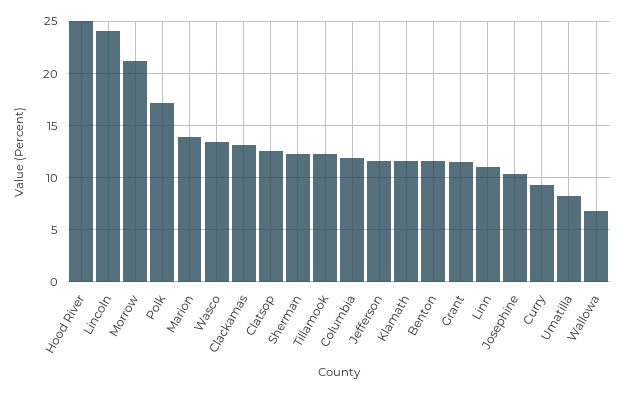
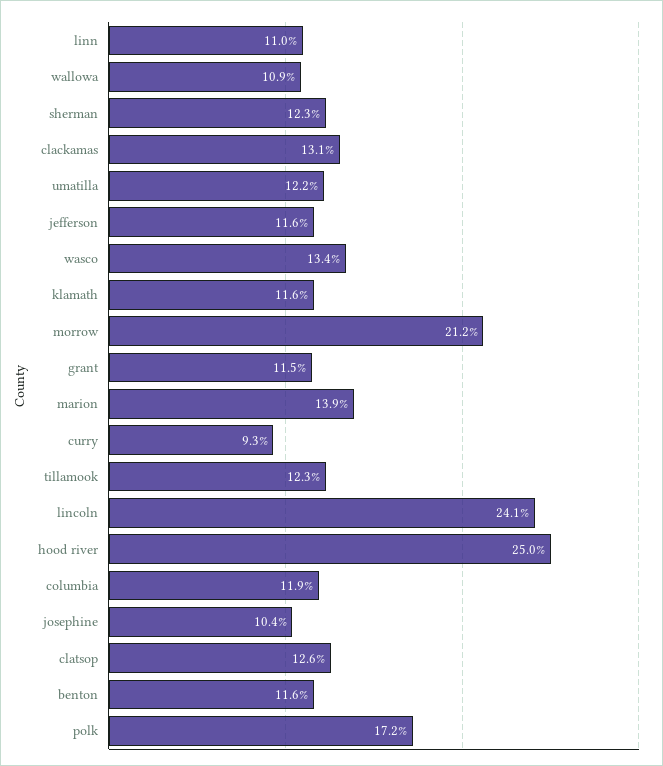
  {
    "Hood River": 25,
    "Lincoln": 24.1,
    "Morrow": 21.2,
    "Polk": 17.2,
    "Marion": 13.9,
    "Wasco": 13.4,
    "Clackamas": 13.1,
    "Clatsop": 12.6,
    "Sherman": 12.3,
    "Tillamook": 12.3,
    "Columbia": 11.9,
    "Jefferson": 11.6,
    "Klamath": 11.6,
    "Benton": 11.6,
    "Grant": 11.5,
    "Linn": 11,
    "Josephine": 10.4,
    "Curry": 9.3,
-   "Umatilla": 8,
+   "Umatilla": 12.2,
-   "Wallowa": 7
+   "Wallowa": 10.9
  }

